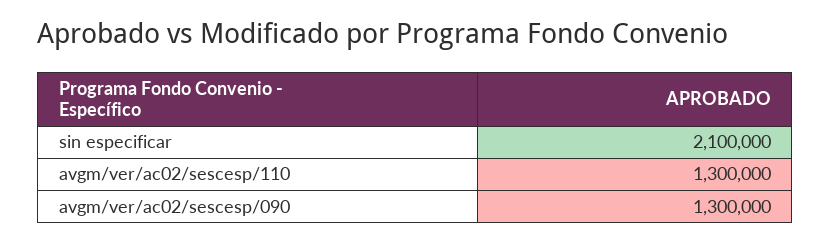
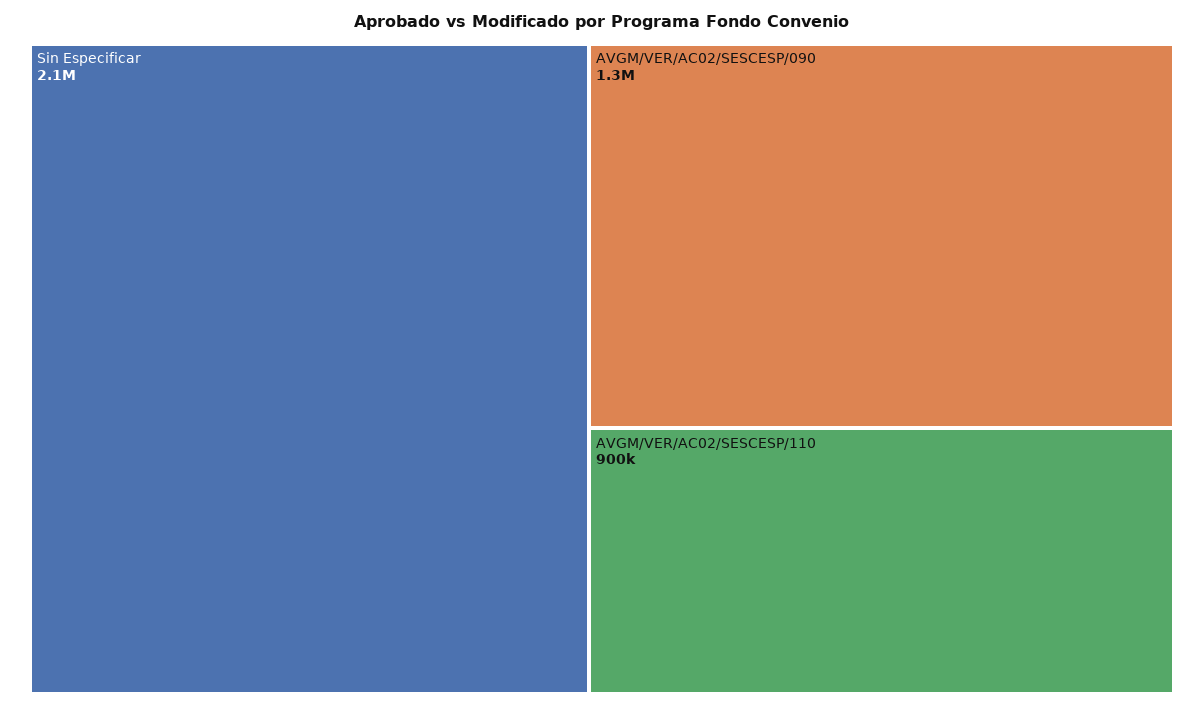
  {
    "sin especificar": 2100000,
-   "avgm/ver/ac02/sescesp/110": 1300000,
+   "avgm/ver/ac02/sescesp/110": 900000,
    "avgm/ver/ac02/sescesp/090": 1300000
  }

